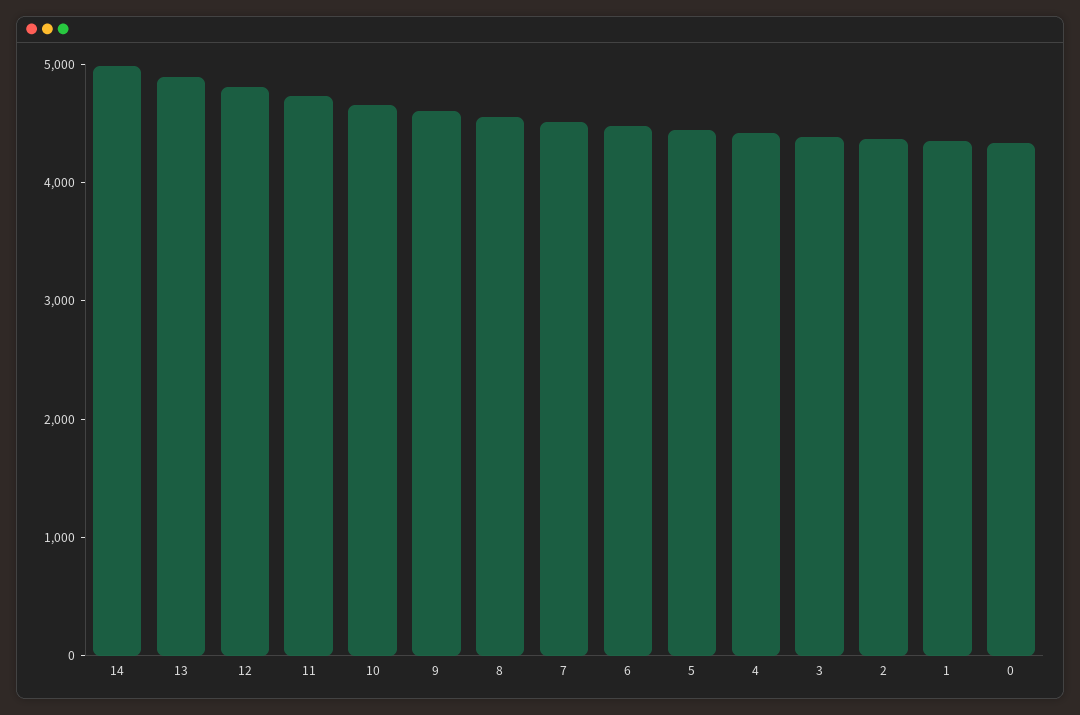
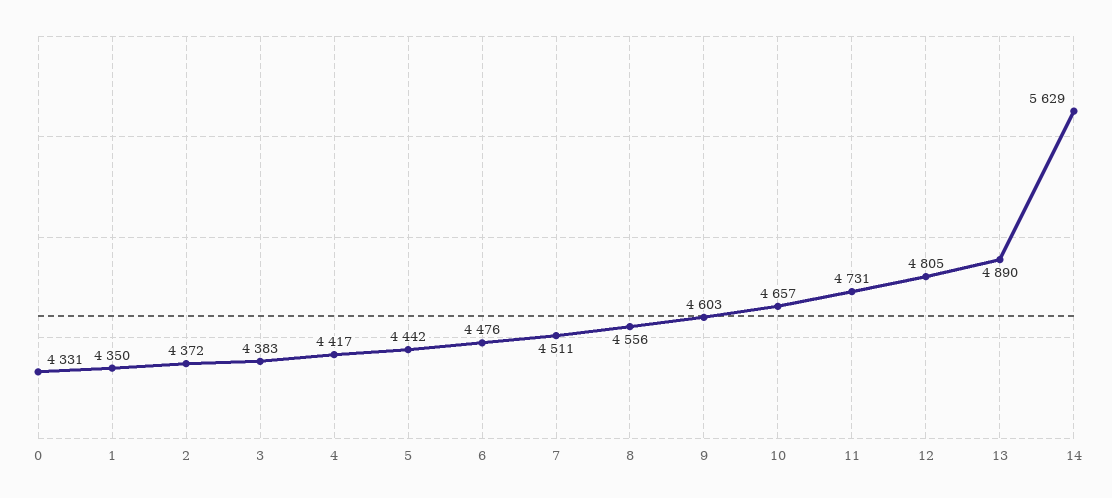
  {
-   "14": 5000,
+   "14": 5629,
    "13": 4890,
    "12": 4805,
    "11": 4731,
    "10": 4657,
    "9": 4603,
    "8": 4556,
    "7": 4511,
    "6": 4476,
    "5": 4442,
    "4": 4417,
    "3": 4383,
    "2": 4372,
    "1": 4350,
    "0": 4331
  }

